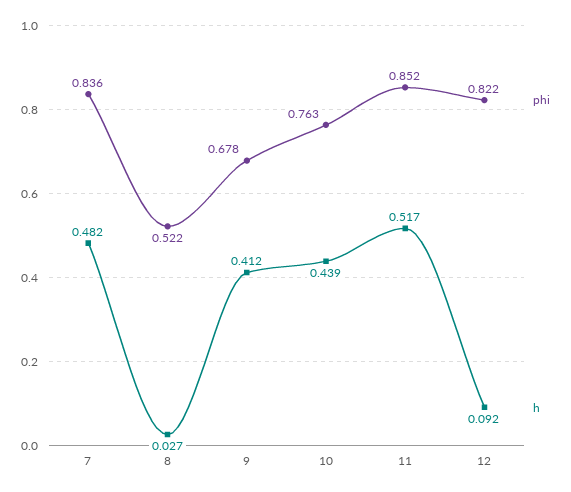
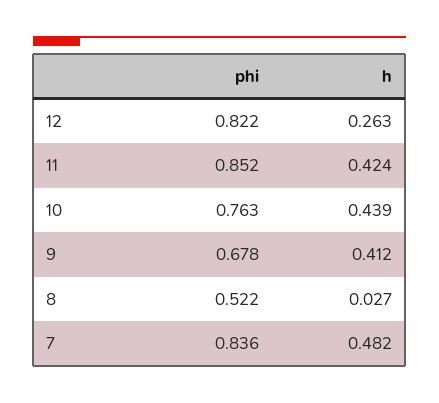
  {
    "phi": {
      "7": 0.836,
      "8": 0.522,
      "9": 0.678,
      "10": 0.763,
      "11": 0.852,
      "12": 0.822
    },
    "h": {
      "7": 0.482,
      "8": 0.027,
      "9": 0.412,
      "10": 0.439,
-     "11": 0.517,
+     "11": 0.424,
-     "12": 0.092
+     "12": 0.263
    }
  }

